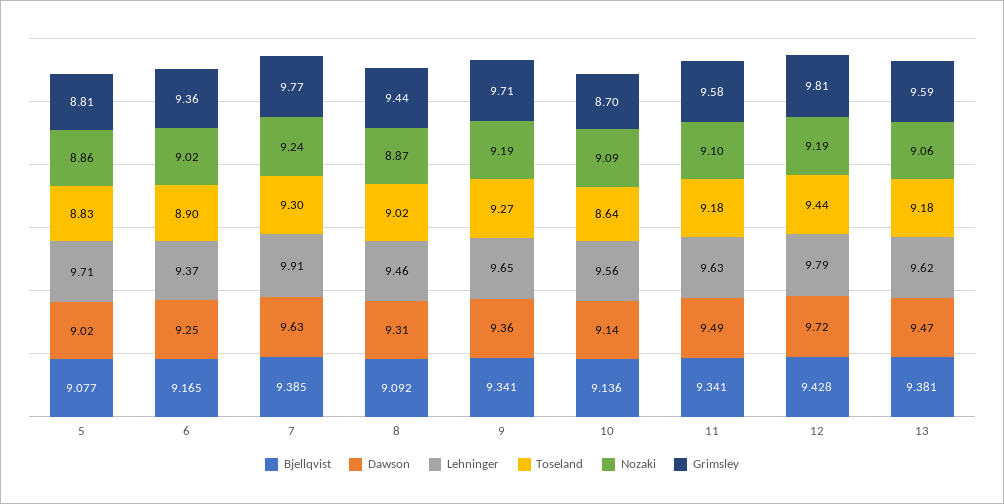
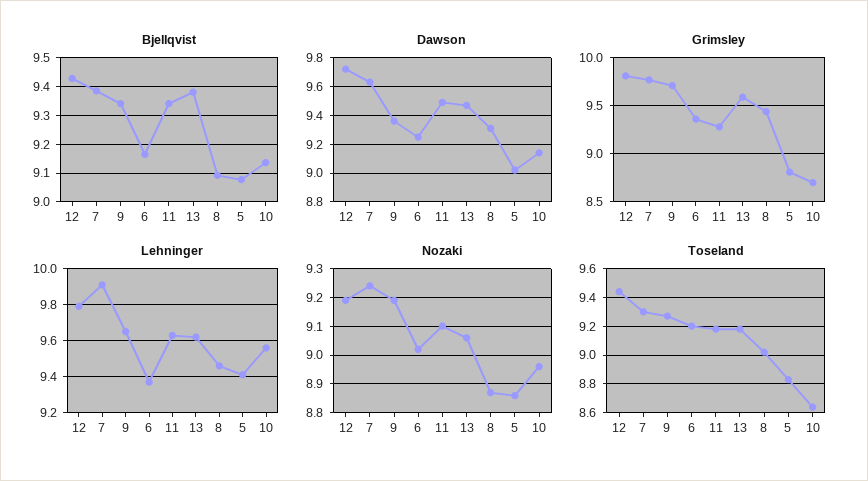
  {
    "Bjellqvist": {
      "5": 9.077,
      "6": 9.165,
      "7": 9.385,
      "8": 9.092,
      "9": 9.341,
      "10": 9.136,
      "11": 9.341,
      "12": 9.428,
      "13": 9.381
    },
    "Dawson": {
      "5": 9.02,
      "6": 9.25,
      "7": 9.63,
      "8": 9.31,
      "9": 9.36,
      "10": 9.14,
      "11": 9.49,
      "12": 9.72,
      "13": 9.47
    },
    "Lehninger": {
-     "5": 9.71,
+     "5": 9.4,
      "6": 9.37,
      "7": 9.91,
      "8": 9.46,
      "9": 9.65,
      "10": 9.56,
      "11": 9.63,
      "12": 9.79,
      "13": 9.62
    },
    "Toseland": {
      "5": 8.83,
-     "6": 8.9,
+     "6": 9.2,
      "7": 9.3,
      "8": 9.02,
      "9": 9.27,
      "10": 8.64,
      "11": 9.18,
      "12": 9.44,
      "13": 9.18
    },
    "Nozaki": {
      "5": 8.86,
      "6": 9.02,
      "7": 9.24,
      "8": 8.87,
      "9": 9.19,
-     "10": 9.09,
+     "10": 8.95,
      "11": 9.1,
      "12": 9.19,
      "13": 9.06
    },
    "Grimsley": {
      "5": 8.81,
      "6": 9.36,
      "7": 9.77,
      "8": 9.44,
      "9": 9.71,
      "10": 8.7,
-     "11": 9.58,
+     "11": 9.3,
      "12": 9.81,
      "13": 9.59
    }
  }

